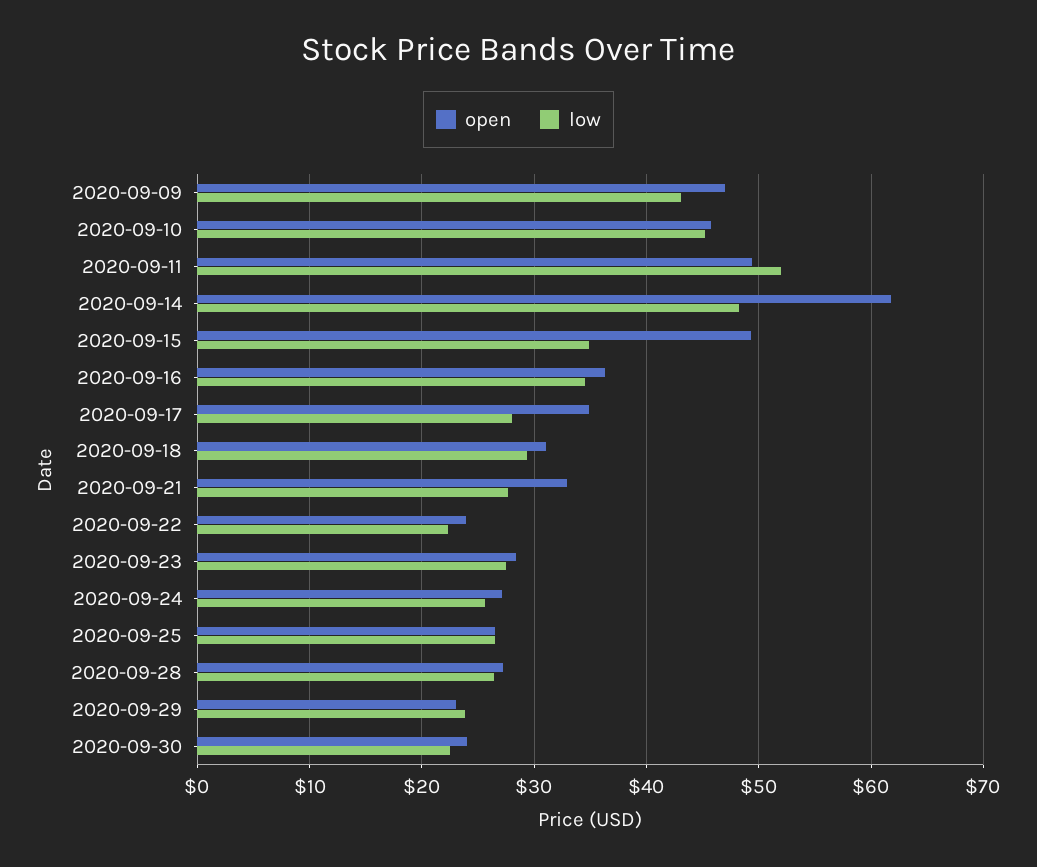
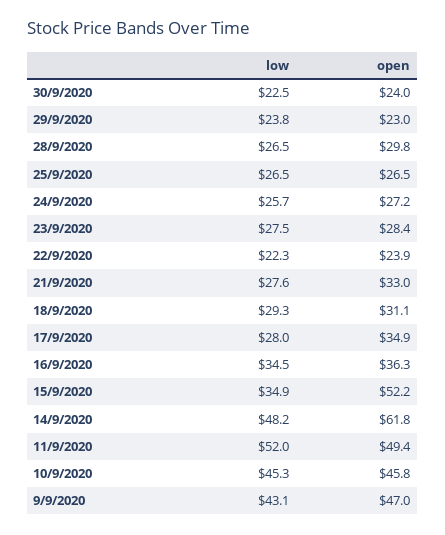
  {
    "open": {
      "2020-09-09": 47,
      "2020-09-10": 45.8,
      "2020-09-11": 49.4,
      "2020-09-14": 61.8,
-     "2020-09-15": 49,
+     "2020-09-15": 52.2,
      "2020-09-16": 36.3,
      "2020-09-17": 34.9,
      "2020-09-18": 31.1,
      "2020-09-21": 33,
      "2020-09-22": 23.9,
      "2020-09-23": 28.4,
      "2020-09-24": 27.2,
      "2020-09-25": 26.5,
-     "2020-09-28": 27,
+     "2020-09-28": 29.8,
      "2020-09-29": 23,
      "2020-09-30": 24
    },
    "low": {
      "2020-09-09": 43.1,
      "2020-09-10": 45.3,
      "2020-09-11": 52,
      "2020-09-14": 48.2,
      "2020-09-15": 34.9,
      "2020-09-16": 34.5,
      "2020-09-17": 28,
      "2020-09-18": 29.3,
      "2020-09-21": 27.6,
      "2020-09-22": 22.3,
      "2020-09-23": 27.5,
      "2020-09-24": 25.7,
      "2020-09-25": 26.5,
      "2020-09-28": 26.5,
      "2020-09-29": 23.8,
      "2020-09-30": 22.5
    }
  }

